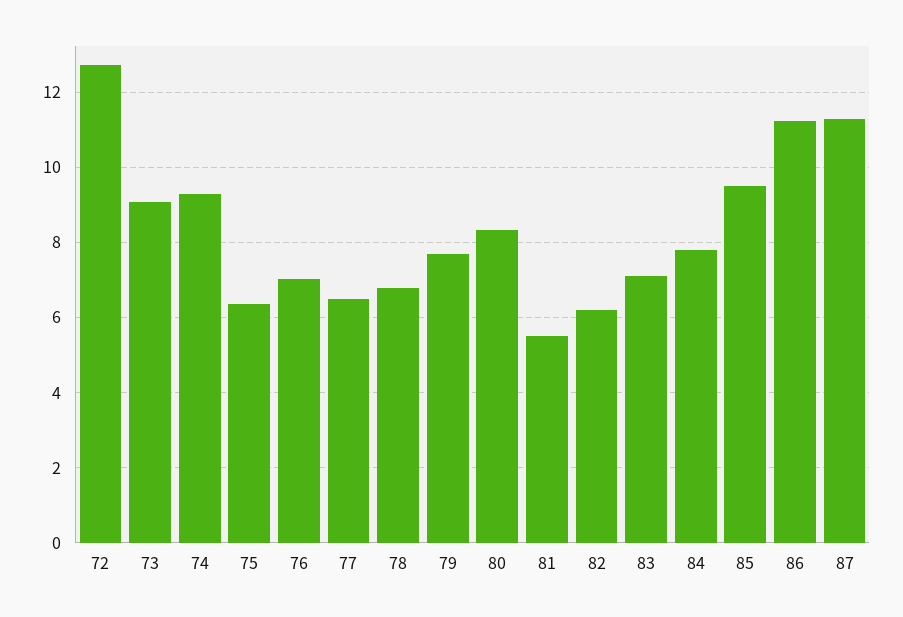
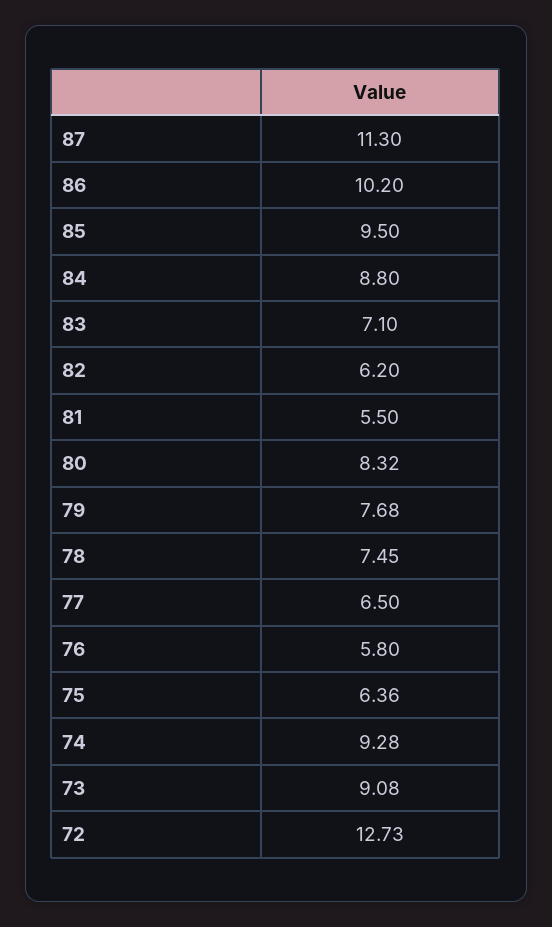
  {
    "72": 12.73,
    "73": 9.08,
    "74": 9.28,
    "75": 6.36,
-   "76": 7,
+   "76": 5.8,
    "77": 6.5,
-   "78": 6.8,
+   "78": 7.45,
    "79": 7.68,
    "80": 8.32,
    "81": 5.5,
    "82": 6.2,
    "83": 7.1,
-   "84": 7.8,
+   "84": 8.8,
    "85": 9.5,
-   "86": 11.2,
+   "86": 10.2,
    "87": 11.3
  }

